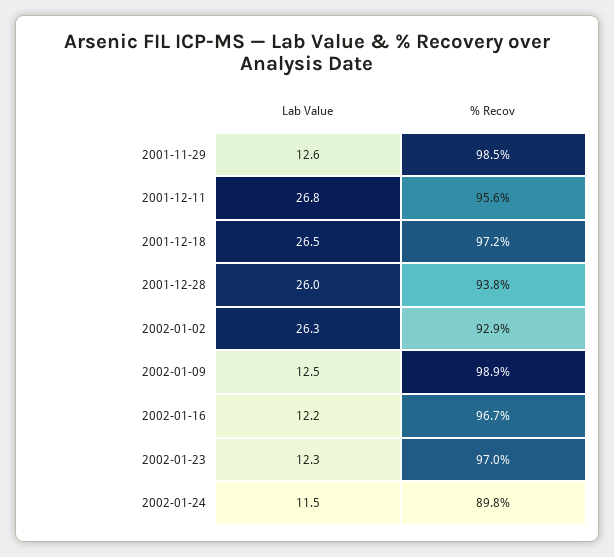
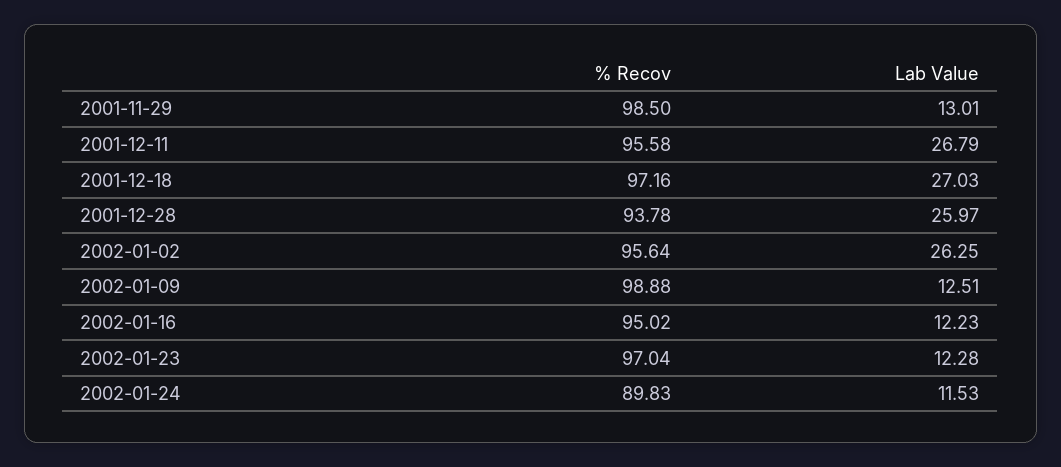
  {
    "Lab Value": {
-     "2001-11-29": 12.6,
+     "2001-11-29": 13.01,
      "2001-12-11": 26.79,
-     "2001-12-18": 26.5,
+     "2001-12-18": 27.03,
      "2001-12-28": 25.97,
      "2002-01-02": 26.25,
      "2002-01-09": 12.51,
      "2002-01-16": 12.23,
      "2002-01-23": 12.28,
      "2002-01-24": 11.53
    },
    "% Recov": {
      "2001-11-29": 98.5,
      "2001-12-11": 95.58,
      "2001-12-18": 97.16,
      "2001-12-28": 93.78,
-     "2002-01-02": 92.9,
+     "2002-01-02": 95.64,
      "2002-01-09": 98.88,
-     "2002-01-16": 96.7,
+     "2002-01-16": 95.02,
      "2002-01-23": 97.04,
      "2002-01-24": 89.83
    }
  }

